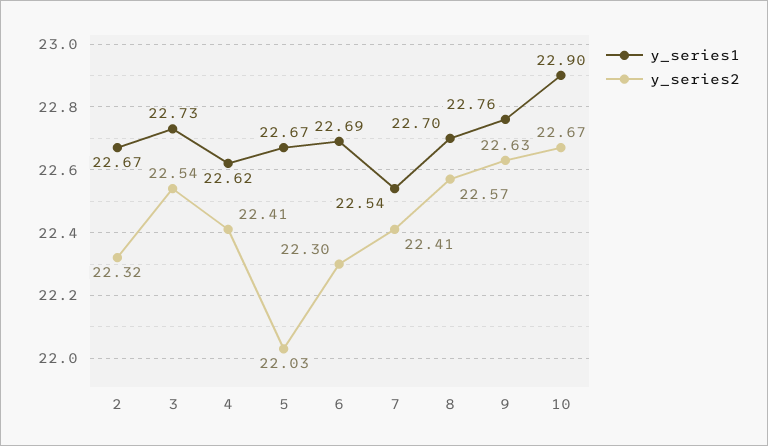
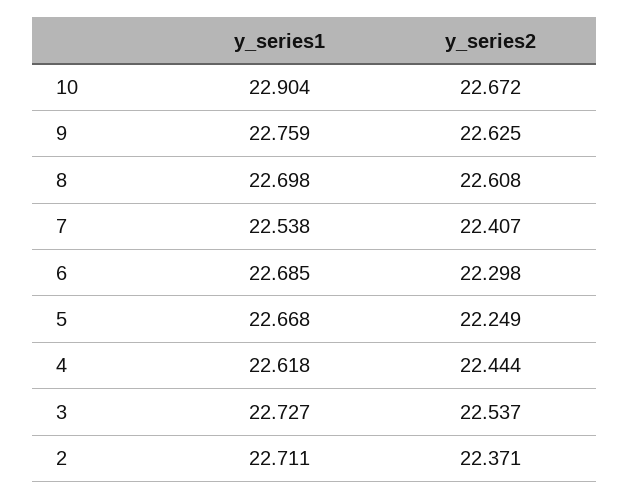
  {
    "y_series1": {
-     "2": 22.67,
+     "2": 22.711,
      "3": 22.727,
      "4": 22.618,
      "5": 22.668,
      "6": 22.685,
      "7": 22.538,
      "8": 22.698,
      "9": 22.759,
      "10": 22.904
    },
    "y_series2": {
-     "2": 22.32,
+     "2": 22.371,
      "3": 22.537,
-     "4": 22.41,
+     "4": 22.444,
-     "5": 22.03,
+     "5": 22.249,
      "6": 22.298,
      "7": 22.407,
-     "8": 22.57,
+     "8": 22.608,
      "9": 22.625,
      "10": 22.672
    }
  }

